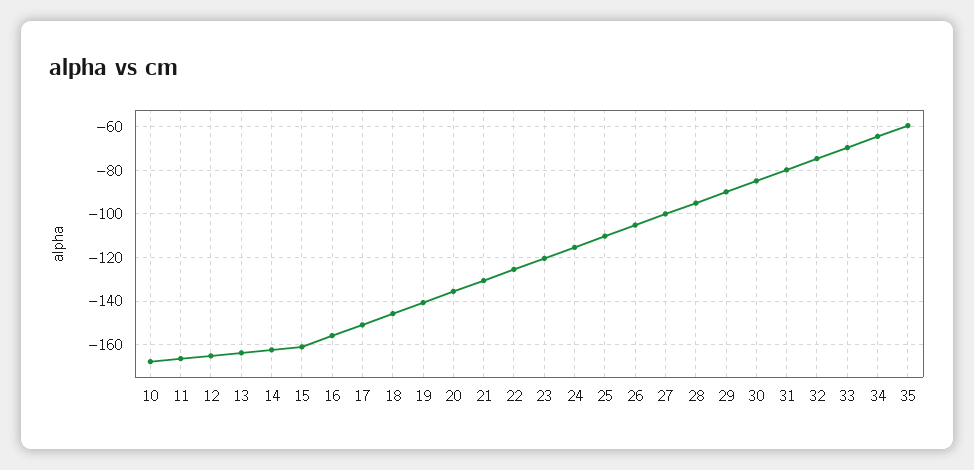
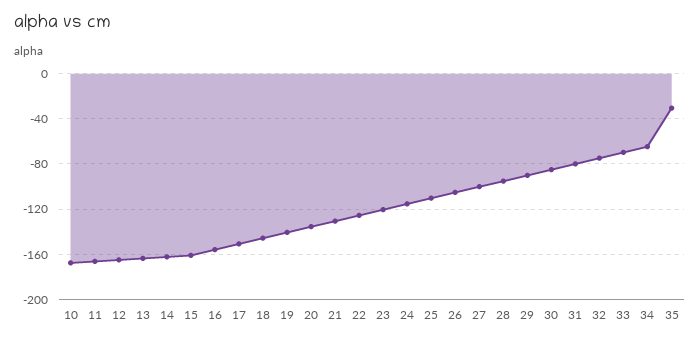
  {
    "10": -170,
    "11": -165,
    "12": -165,
    "13": -165,
    "14": -160,
    "15": -160,
    "16": -155,
    "17": -150,
    "18": -145,
    "19": -140,
    "20": -135,
    "21": -130,
    "22": -125,
    "23": -120,
    "24": -115,
    "25": -110,
    "26": -105,
    "27": -100,
    "28": -95,
    "29": -90,
    "30": -85,
    "31": -80,
    "32": -75,
    "33": -70,
    "34": -65,
-   "35": -60
+   "35": -30
  }

